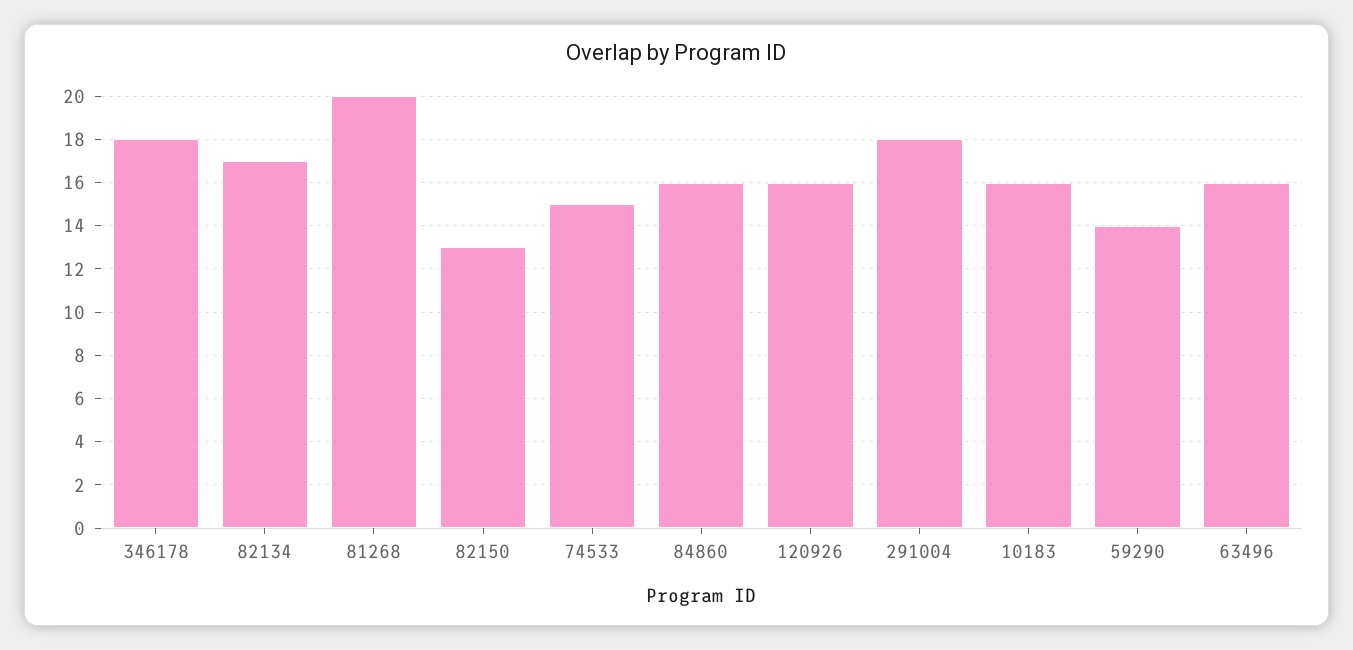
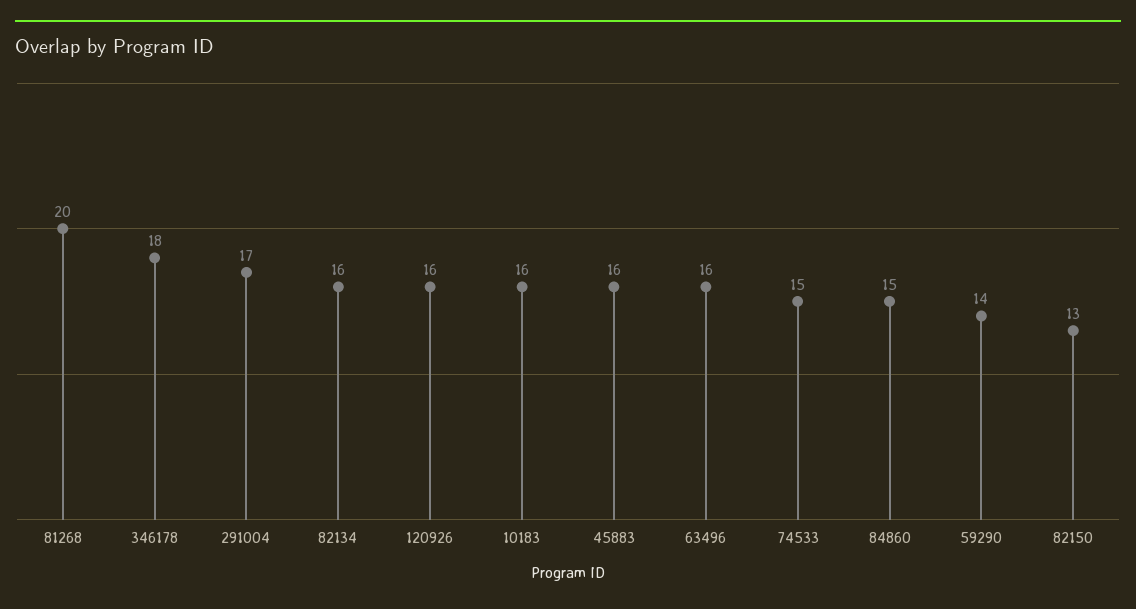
  {
    "346178": 18,
-   "82134": 17,
+   "82134": 16,
    "81268": 20,
    "82150": 13,
    "74533": 15,
-   "84860": 16,
+   "84860": 15,
    "120926": 16,
-   "291004": 18,
+   "291004": 17,
    "10183": 16,
    "59290": 14,
-   "63496": 16
+   "63496": 16,
+   "45883": 16
  }

